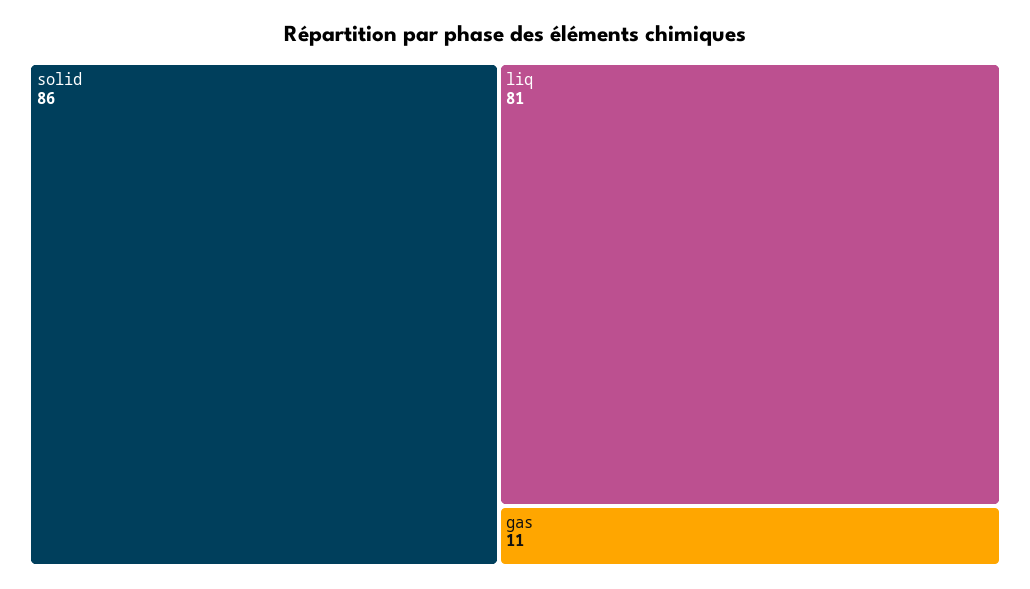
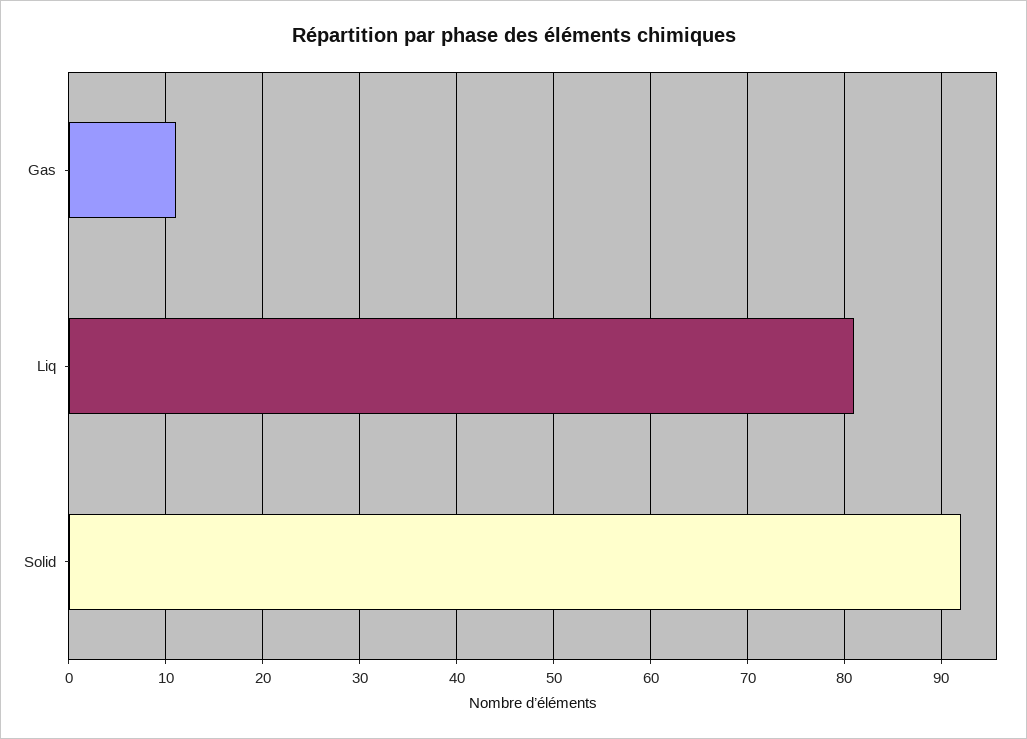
  {
-   "solid": 86,
+   "solid": 92,
    "liq": 81,
    "gas": 11
  }

